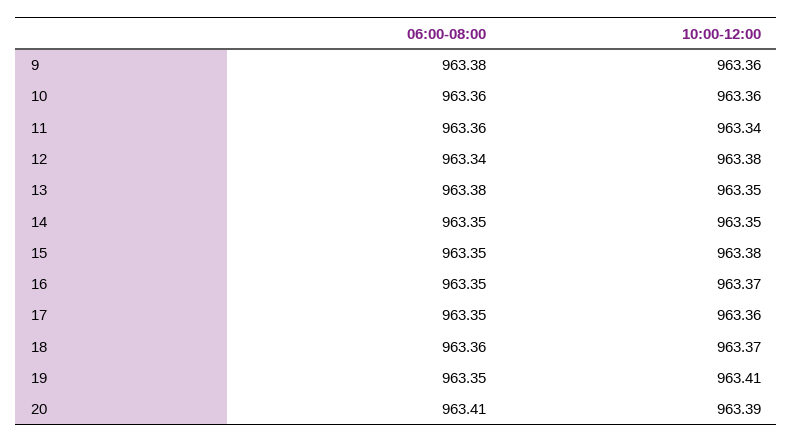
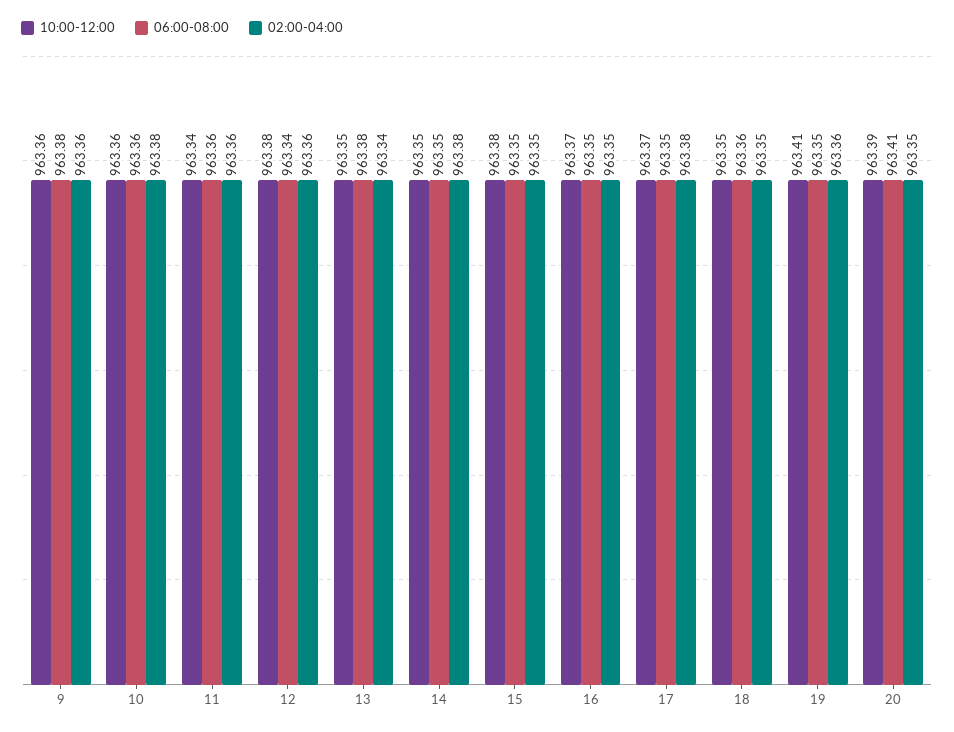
  {
    "06:00-08:00": {
      "9": 963.38,
      "10": 963.36,
      "11": 963.36,
      "12": 963.34,
      "13": 963.38,
      "14": 963.35,
      "15": 963.35,
      "16": 963.35,
      "17": 963.35,
      "18": 963.36,
      "19": 963.35,
      "20": 963.41
    },
    "10:00-12:00": {
      "9": 963.36,
      "10": 963.36,
      "11": 963.34,
      "12": 963.38,
      "13": 963.35,
      "14": 963.35,
      "15": 963.38,
      "16": 963.37,
-     "17": 963.36,
+     "17": 963.37,
-     "18": 963.37,
+     "18": 963.35,
      "19": 963.41,
      "20": 963.39
-   }
+   },
+   "02:00-04:00": {
+     "9": 963.36,
+     "10": 963.38,
+     "11": 963.36,
+     "12": 963.36,
+     "13": 963.34,
+     "14": 963.38,
+     "15": 963.35,
+     "16": 963.35,
+     "17": 963.38,
+     "18": 963.35,
+     "19": 963.36,
+     "20": 963.35
+   }
  }

